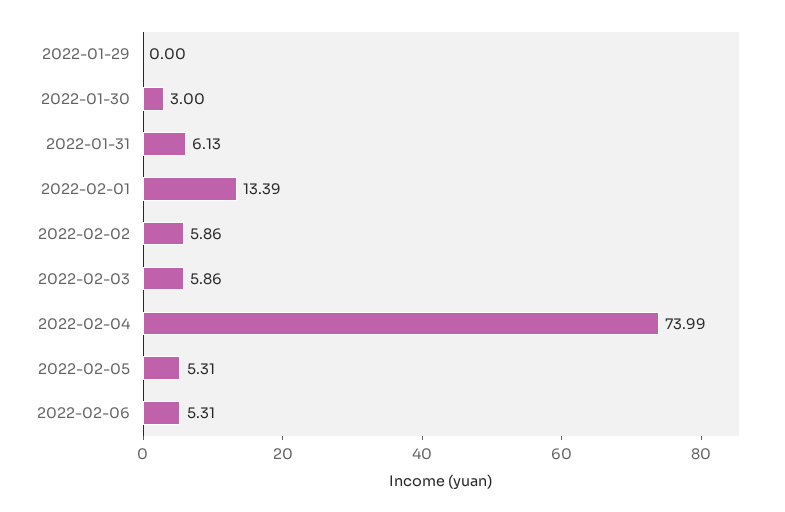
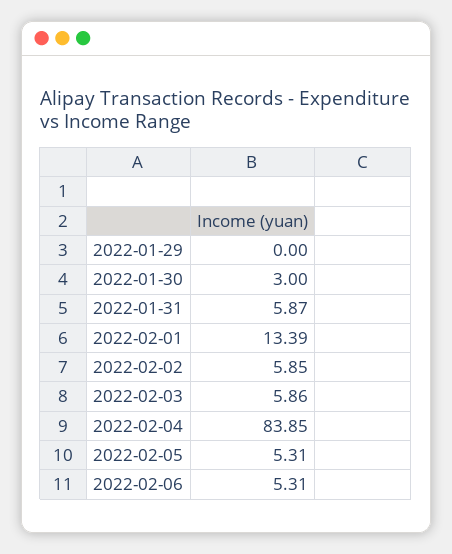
  {
    "2022-01-29": 0,
    "2022-01-30": 3,
-   "2022-01-31": 6.13,
+   "2022-01-31": 5.87,
    "2022-02-01": 13.39,
-   "2022-02-02": 5.86,
+   "2022-02-02": 5.85,
    "2022-02-03": 5.86,
-   "2022-02-04": 73.99,
+   "2022-02-04": 83.85,
    "2022-02-05": 5.31,
    "2022-02-06": 5.31
  }

